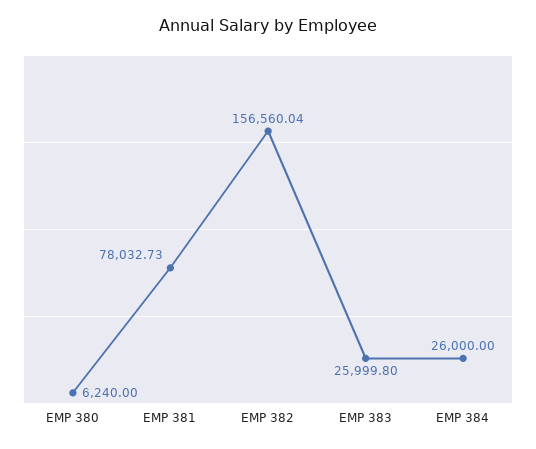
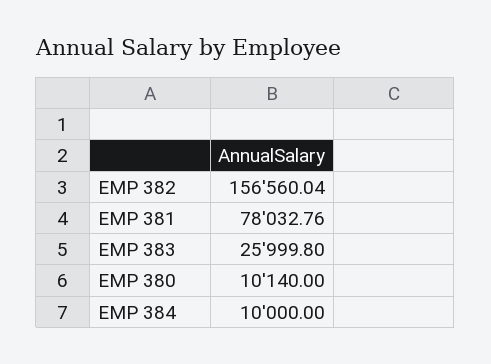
  {
-   "EMP 380": 6240,
+   "EMP 380": 10140,
-   "EMP 381": 78032.73,
+   "EMP 381": 78032.76,
    "EMP 382": 156560.04,
    "EMP 383": 25999.8,
-   "EMP 384": 26000
+   "EMP 384": 10000
  }

